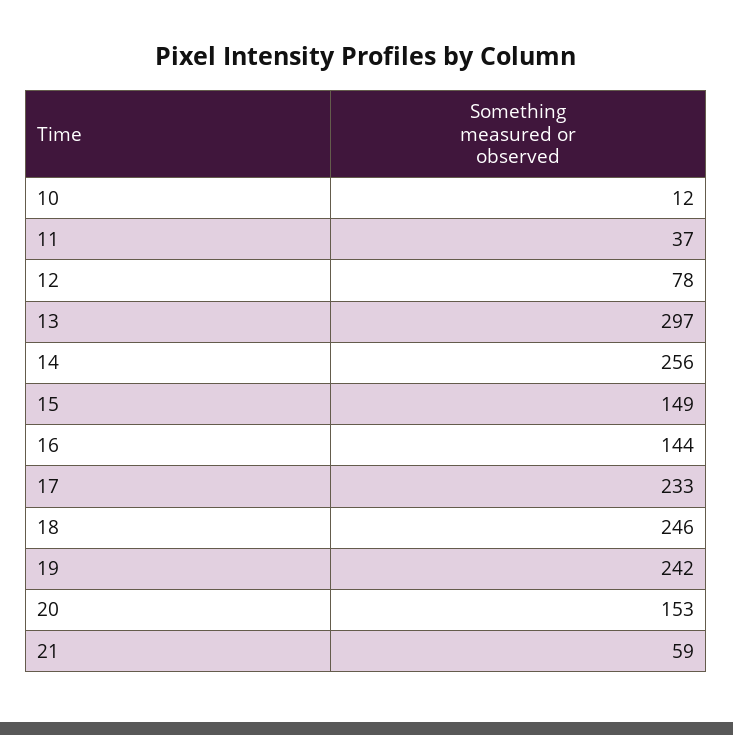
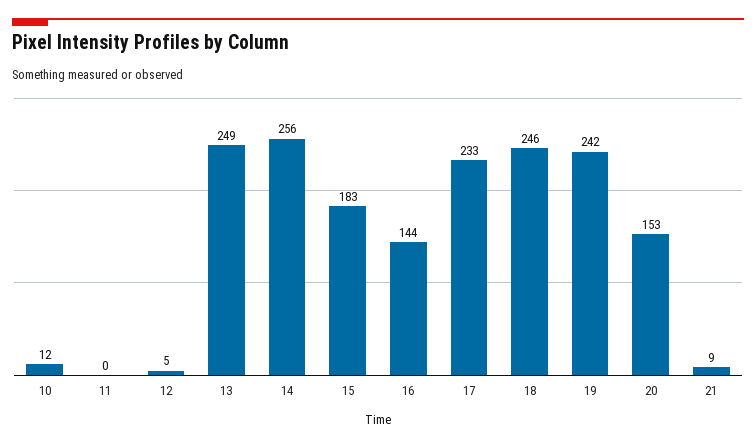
  {
    "10": 12,
-   "11": 37,
+   "11": 0,
-   "12": 78,
+   "12": 5,
-   "13": 297,
+   "13": 249,
    "14": 256,
-   "15": 149,
+   "15": 183,
    "16": 144,
    "17": 233,
    "18": 246,
    "19": 242,
    "20": 153,
-   "21": 59
+   "21": 9
  }

